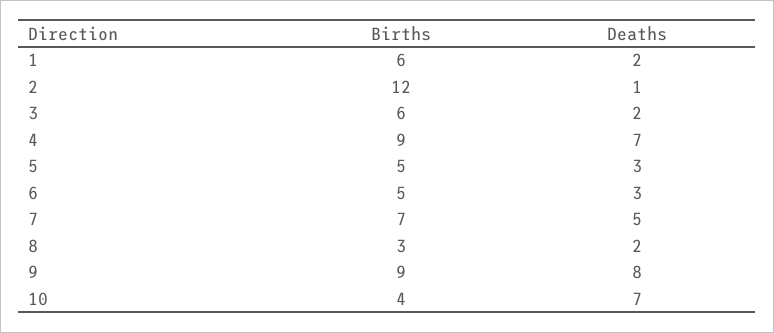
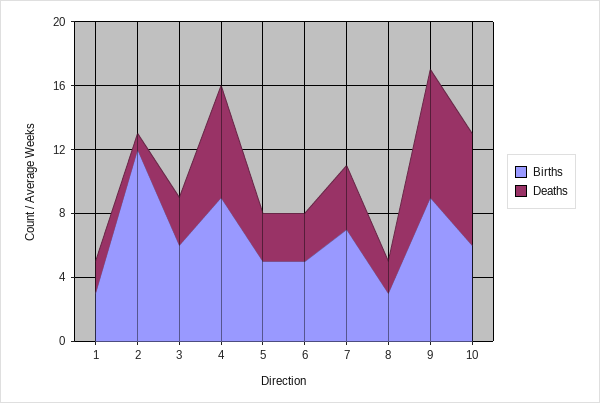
  {
    "Births": {
-     "1": 6,
+     "1": 3,
      "2": 12,
      "3": 6,
      "4": 9,
      "5": 5,
      "6": 5,
      "7": 7,
      "8": 3,
      "9": 9,
-     "10": 4
+     "10": 6
    },
    "Deaths": {
      "1": 2,
      "2": 1,
-     "3": 2,
+     "3": 3,
      "4": 7,
      "5": 3,
      "6": 3,
-     "7": 5,
+     "7": 4,
      "8": 2,
      "9": 8,
      "10": 7
    }
  }

